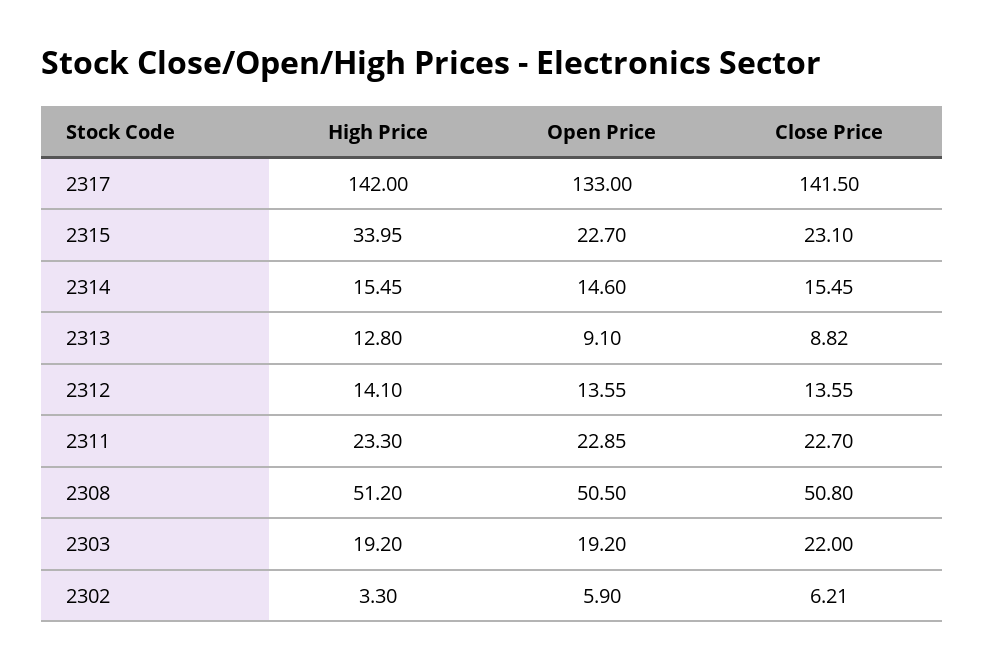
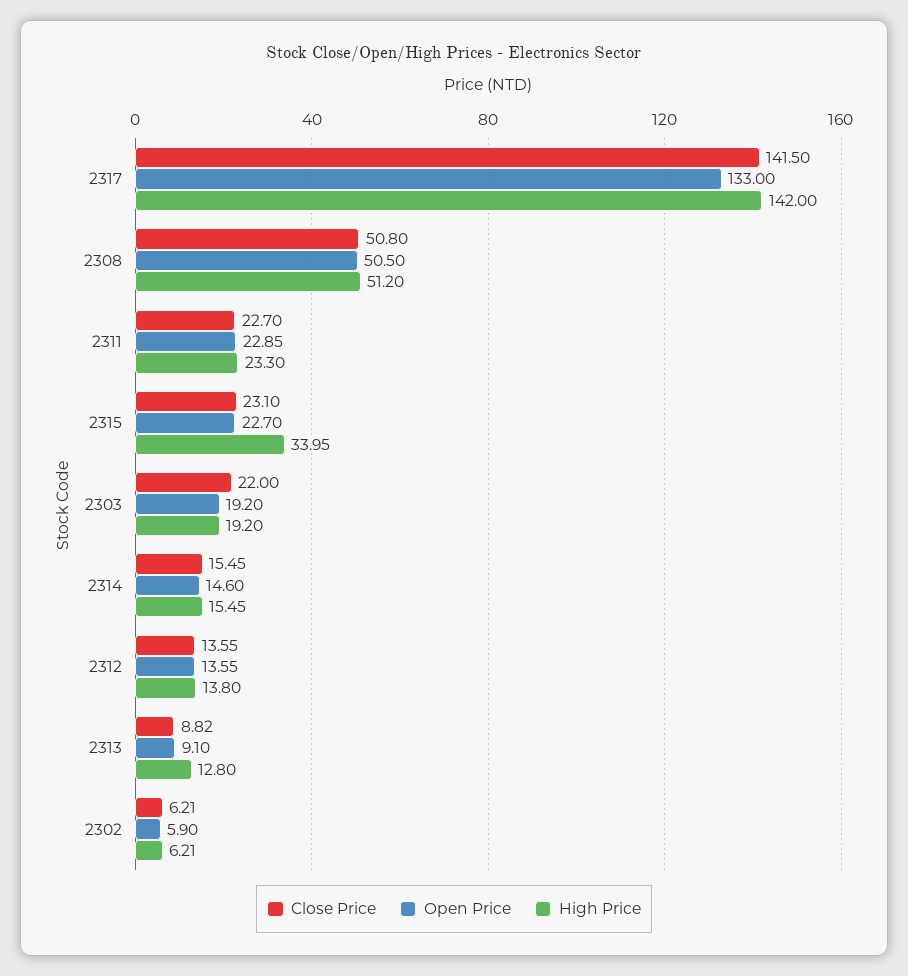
  {
    "High Price": {
      "2317": 142,
      "2315": 33.95,
      "2314": 15.45,
      "2313": 12.8,
-     "2312": 14.1,
+     "2312": 13.8,
      "2311": 23.3,
      "2308": 51.2,
      "2303": 19.2,
-     "2302": 3.3
+     "2302": 6.21
    },
    "Open Price": {
      "2317": 133,
      "2315": 22.7,
      "2314": 14.6,
      "2313": 9.1,
      "2312": 13.55,
      "2311": 22.85,
      "2308": 50.5,
      "2303": 19.2,
      "2302": 5.9
    },
    "Close Price": {
      "2317": 141.5,
      "2315": 23.1,
      "2314": 15.45,
      "2313": 8.82,
      "2312": 13.55,
      "2311": 22.7,
      "2308": 50.8,
      "2303": 22,
      "2302": 6.21
    }
  }

